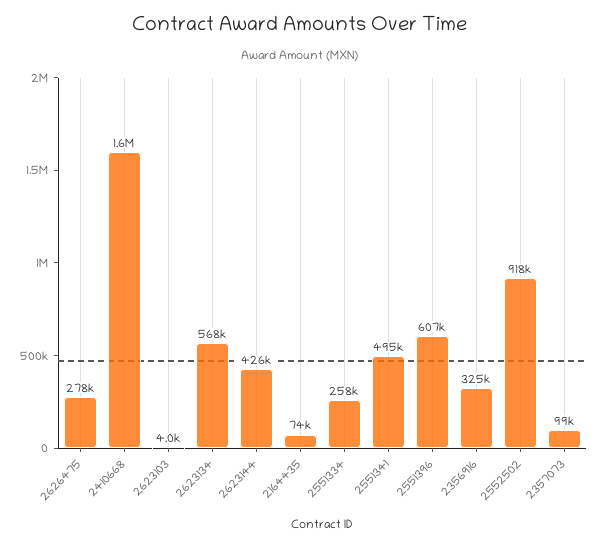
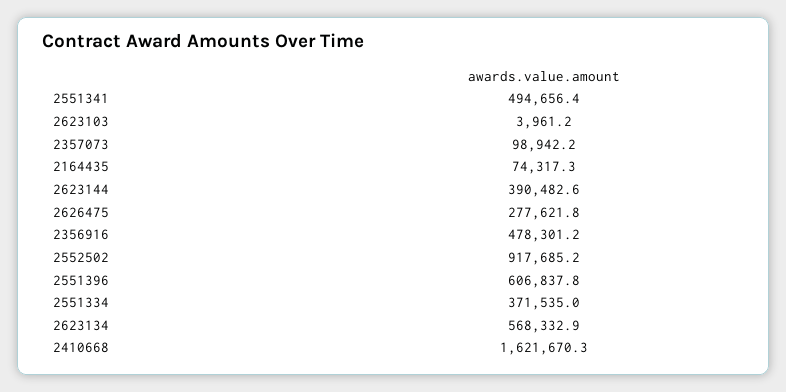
  {
    "2626475": 277621.8,
    "2410668": 1621670.3,
    "2623103": 3961.2,
    "2623134": 568332.9,
-   "2623144": 426000,
+   "2623144": 390482.6,
    "2164435": 74317.3,
-   "2551334": 258000,
+   "2551334": 371535,
    "2551341": 494656.4,
    "2551396": 606837.8,
-   "2356916": 325000,
+   "2356916": 478301.2,
    "2552502": 917685.2,
    "2357073": 98942.2
  }

